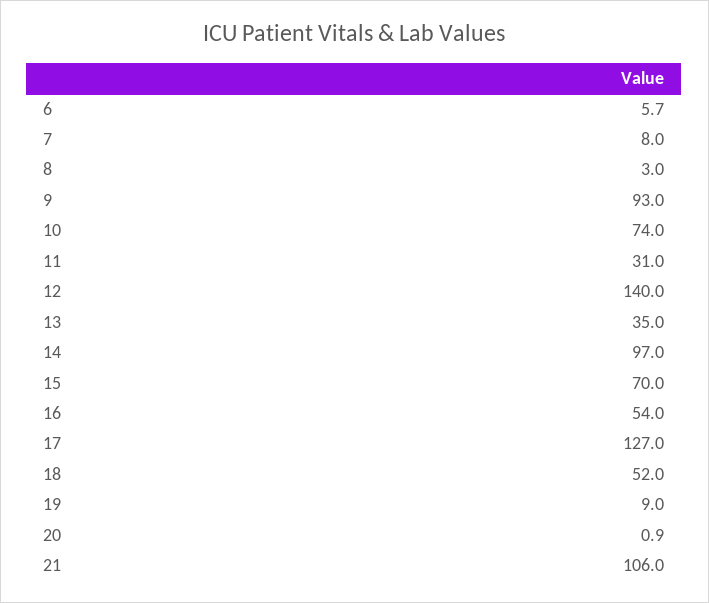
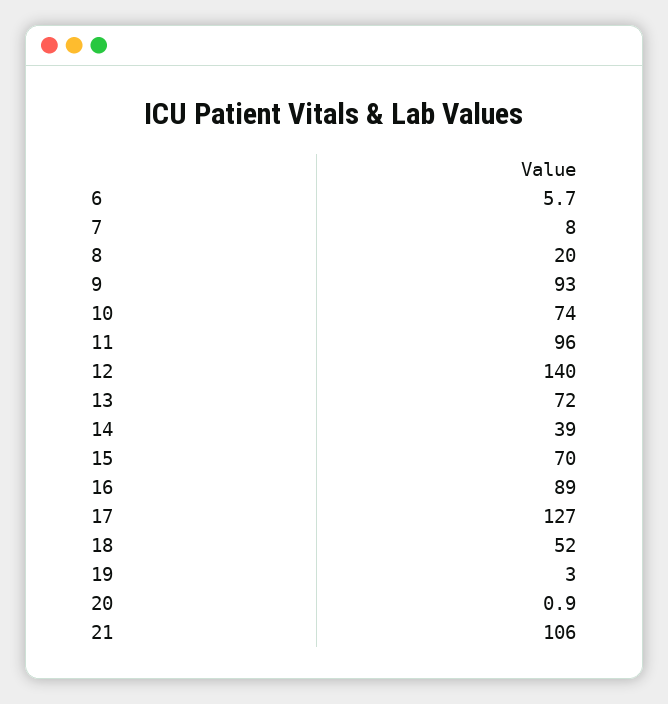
  {
    "6": 5.7,
    "7": 8,
-   "8": 3,
+   "8": 20,
    "9": 93,
    "10": 74,
-   "11": 31,
+   "11": 96,
    "12": 140,
-   "13": 35,
+   "13": 72,
-   "14": 97,
+   "14": 39,
    "15": 70,
-   "16": 54,
+   "16": 89,
    "17": 127,
    "18": 52,
-   "19": 9,
+   "19": 3,
    "20": 0.9,
    "21": 106
  }

